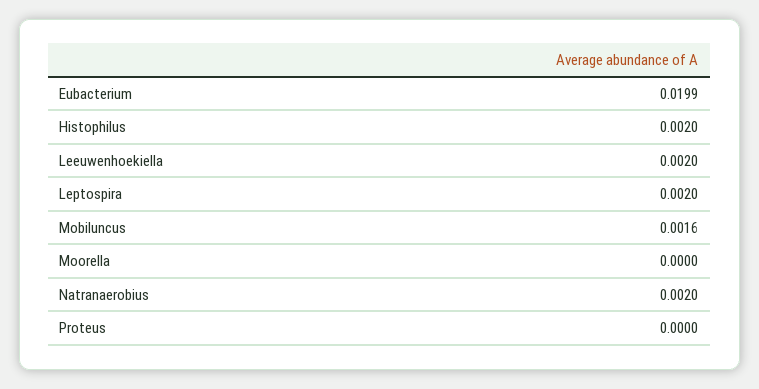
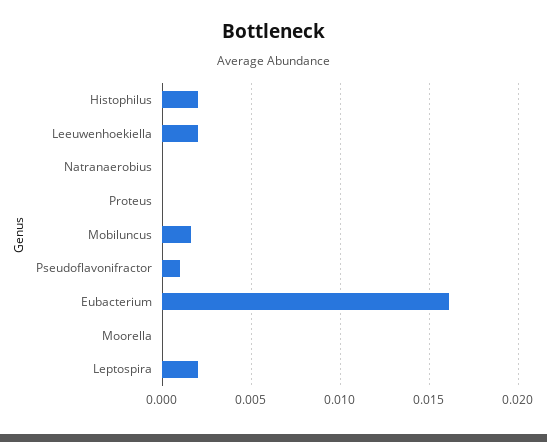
  {
-   "Eubacterium": 0.0199,
+   "Eubacterium": 0.016,
    "Histophilus": 0.002,
    "Leeuwenhoekiella": 0.002,
    "Leptospira": 0.002,
    "Mobiluncus": 0.0016,
    "Moorella": 0,
-   "Natranaerobius": 0.002,
+   "Natranaerobius": 0,
-   "Proteus": 0
+   "Proteus": 0,
+   "Pseudoflavonifractor": 0.001
  }

